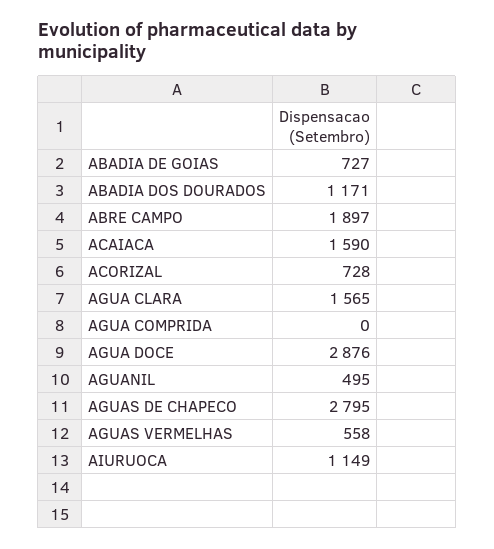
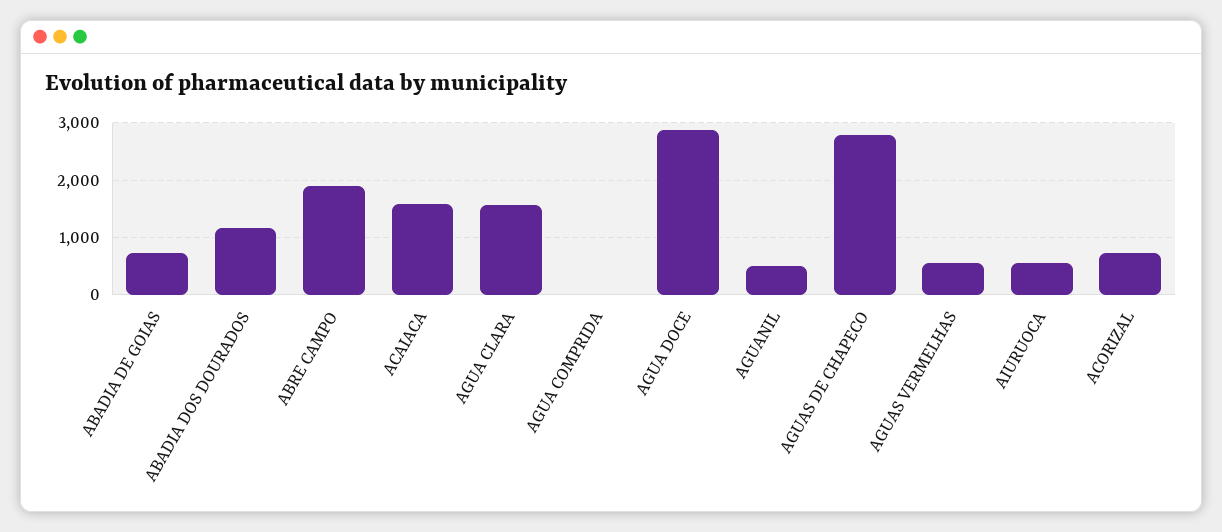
  {
    "ABADIA DE GOIAS": 727,
    "ABADIA DOS DOURADOS": 1171,
    "ABRE CAMPO": 1897,
    "ACAIACA": 1590,
    "ACORIZAL": 728,
    "AGUA CLARA": 1565,
    "AGUA COMPRIDA": 0,
    "AGUA DOCE": 2876,
    "AGUANIL": 495,
    "AGUAS DE CHAPECO": 2795,
    "AGUAS VERMELHAS": 558,
-   "AIURUOCA": 1149
+   "AIURUOCA": 600
  }

